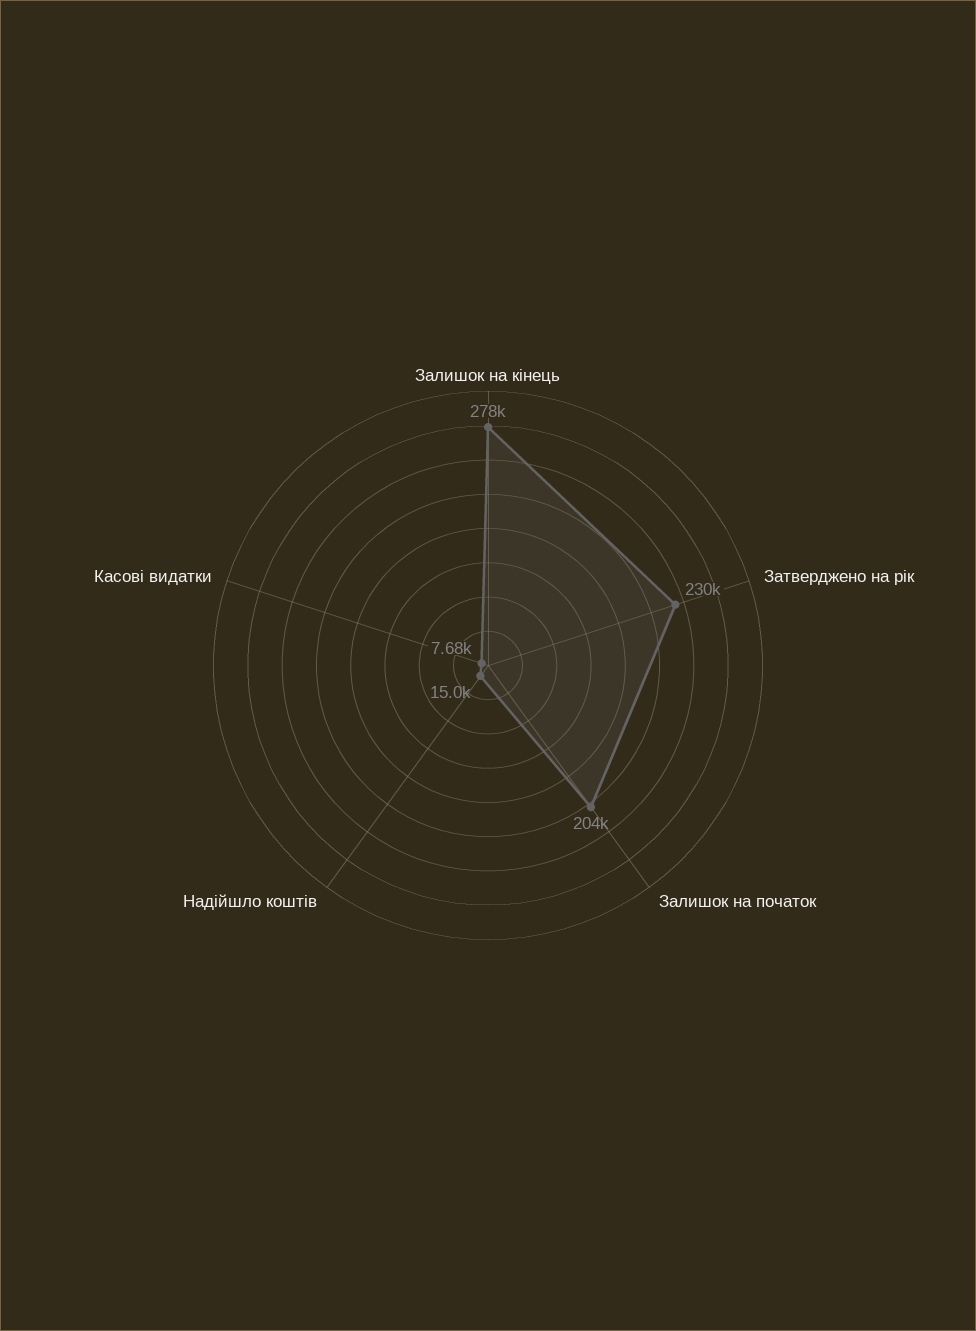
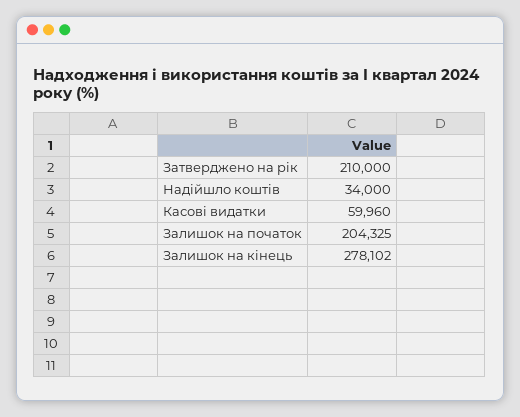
  {
    "Залишок на кінець": 278102,
-   "Затверджено на рік": 230000,
+   "Затверджено на рік": 210000,
    "Залишок на початок": 204325,
-   "Надійшло коштів": 15000,
+   "Надійшло коштів": 34000,
-   "Касові видатки": 7680
+   "Касові видатки": 59960
  }

